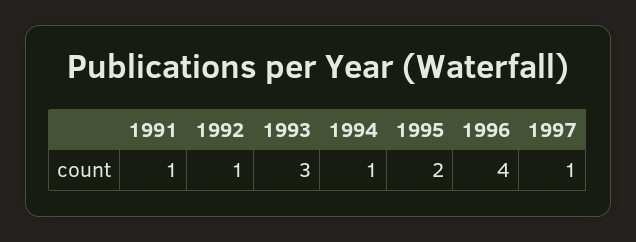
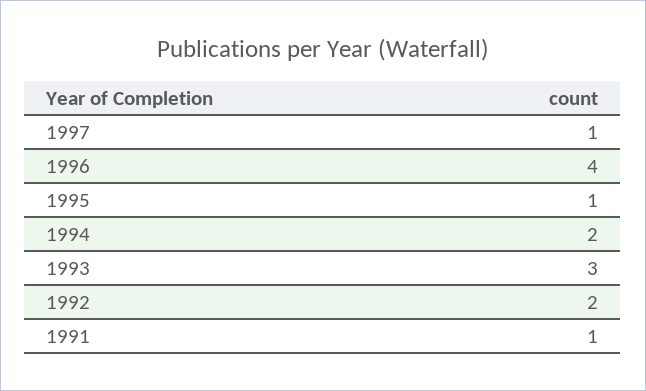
  {
    "1991": 1,
-   "1992": 1,
+   "1992": 2,
    "1993": 3,
-   "1994": 1,
+   "1994": 2,
-   "1995": 2,
+   "1995": 1,
    "1996": 4,
    "1997": 1
  }

